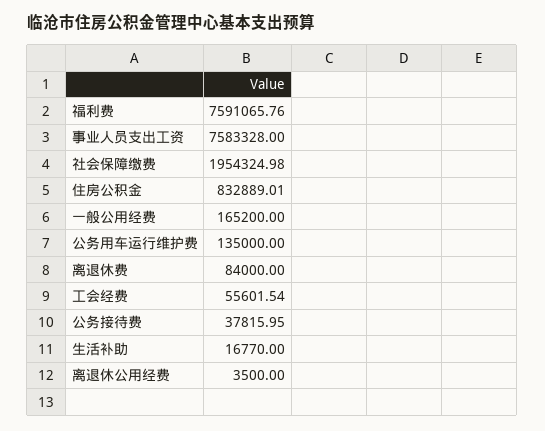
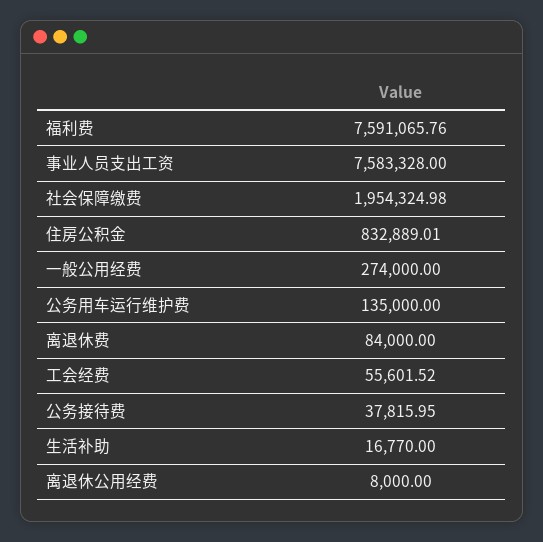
  {
    "福利费": 7591065.76,
    "事业人员支出工资": 7583328,
    "社会保障缴费": 1954324.98,
    "住房公积金": 832889.01,
-   "一般公用经费": 165200,
+   "一般公用经费": 274000,
    "公务用车运行维护费": 135000,
    "离退休费": 84000,
-   "工会经费": 55601.54,
+   "工会经费": 55601.52,
    "公务接待费": 37815.95,
    "生活补助": 16770,
-   "离退休公用经费": 3500
+   "离退休公用经费": 8000
  }

